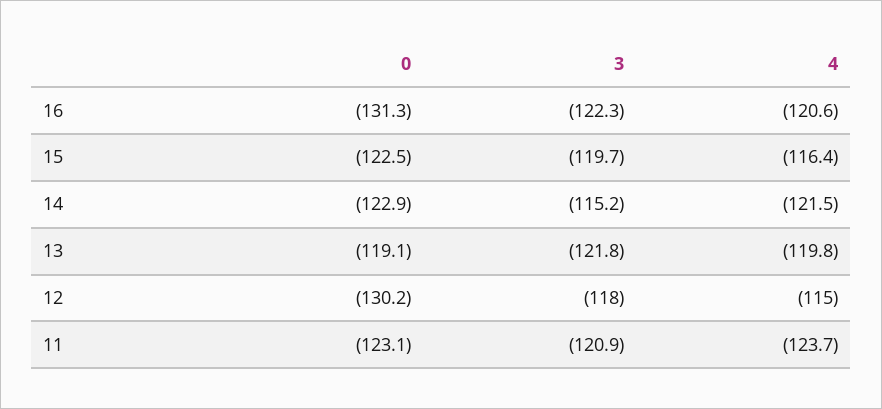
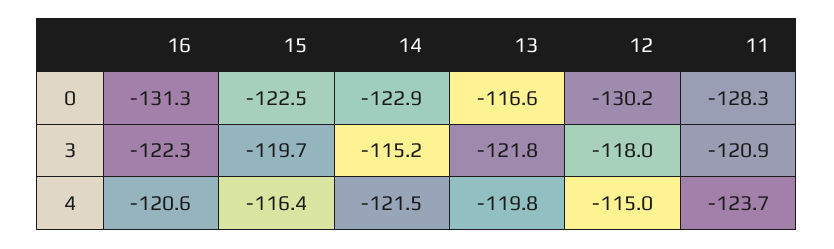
  {
    "0": {
      "16": -131.3,
      "15": -122.5,
      "14": -122.9,
-     "13": -119.1,
+     "13": -116.6,
      "12": -130.2,
-     "11": -123.1
+     "11": -128.3
    },
    "3": {
      "16": -122.3,
      "15": -119.7,
      "14": -115.2,
      "13": -121.8,
      "12": -118,
      "11": -120.9
    },
    "4": {
      "16": -120.6,
      "15": -116.4,
      "14": -121.5,
      "13": -119.8,
      "12": -115,
      "11": -123.7
    }
  }

